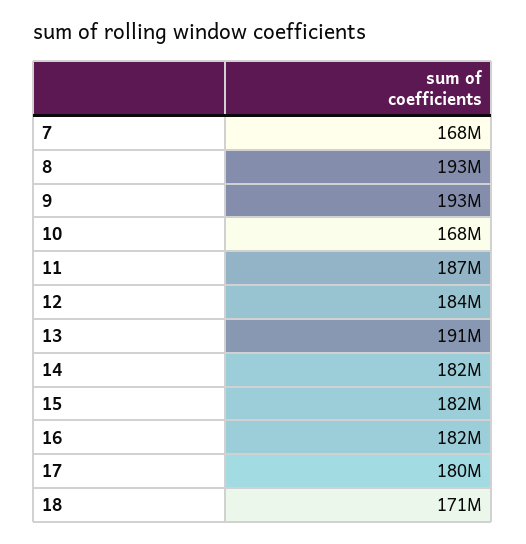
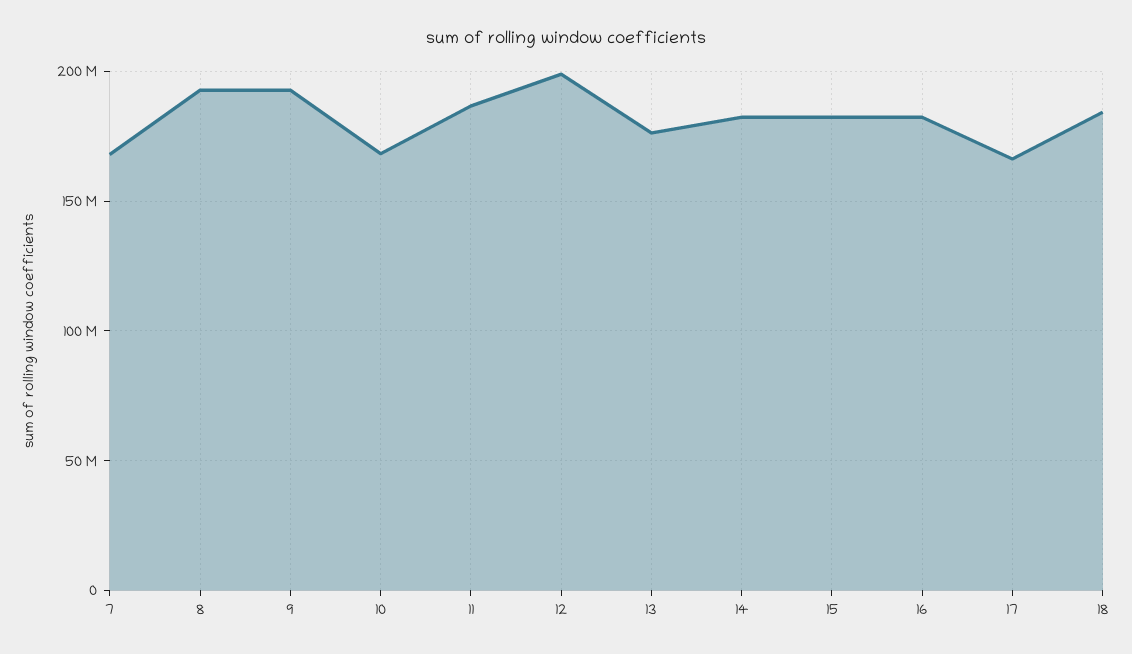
  {
    "7": 168000000,
    "8": 193000000,
    "9": 193000000,
    "10": 168000000,
    "11": 187000000,
-   "12": 184000000,
+   "12": 200000000,
-   "13": 191000000,
+   "13": 175000000,
    "14": 182000000,
    "15": 182000000,
    "16": 182000000,
-   "17": 180000000,
+   "17": 165000000,
-   "18": 171000000
+   "18": 185000000
  }

